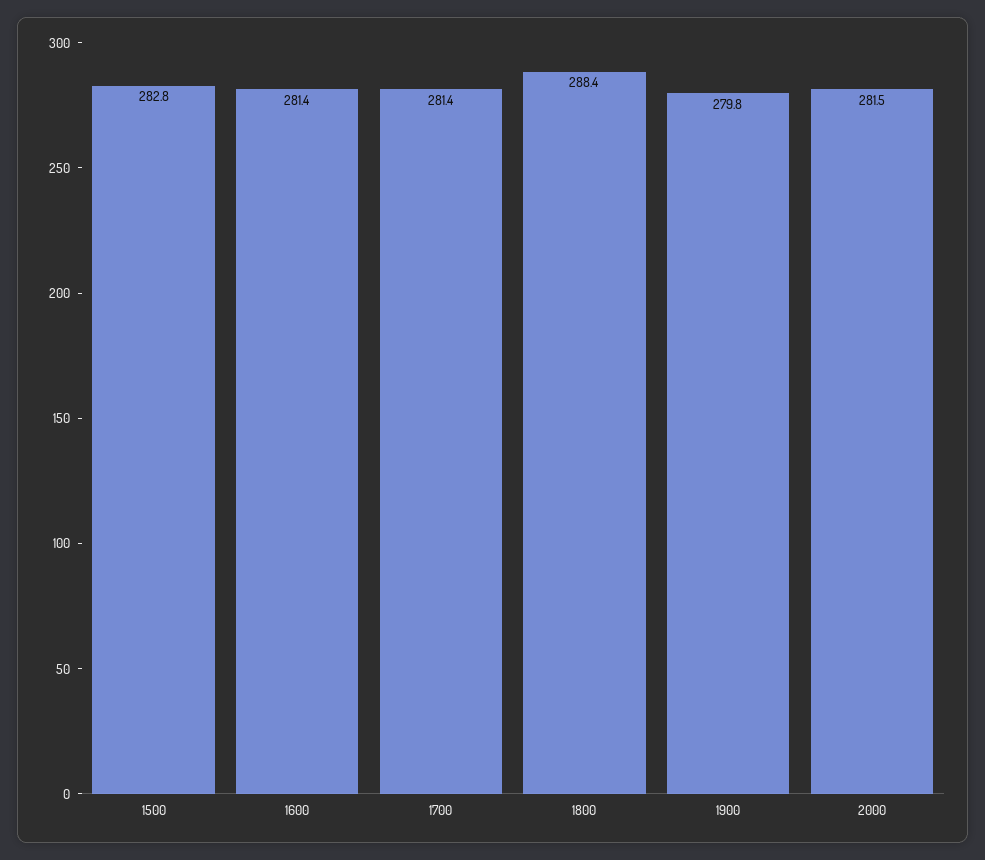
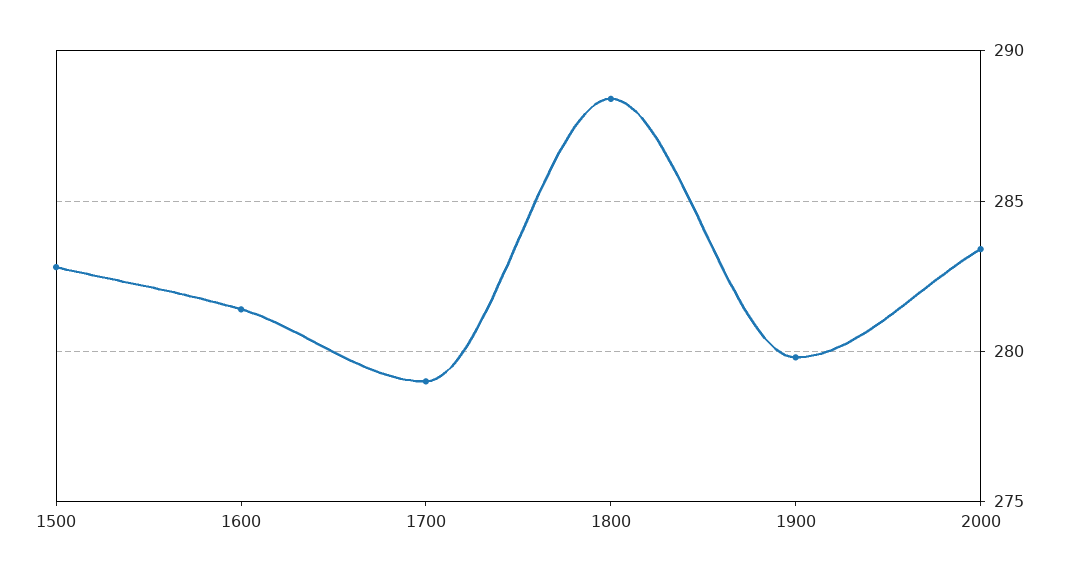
  {
    "1500": 282.8,
    "1600": 281.4,
-   "1700": 281.4,
+   "1700": 279,
    "1800": 288.4,
    "1900": 279.8,
-   "2000": 281.5
+   "2000": 283.5
  }

